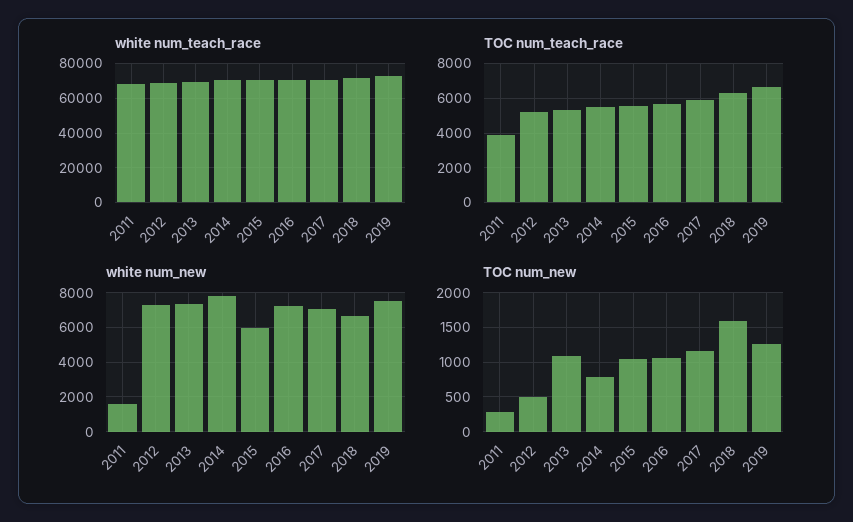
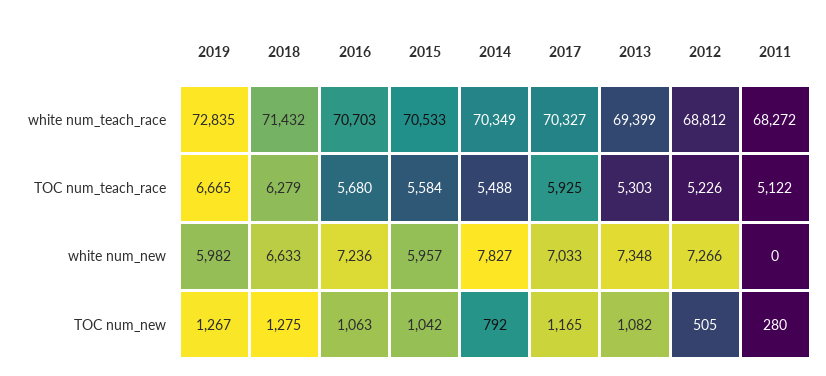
  {
    "white num_teach_race": {
      "2011": 68272,
      "2012": 68812,
      "2013": 69399,
      "2014": 70349,
      "2015": 70533,
      "2016": 70703,
      "2017": 70327,
      "2018": 71432,
      "2019": 72835
    },
    "TOC num_teach_race": {
-     "2011": 4000,
+     "2011": 5122,
      "2012": 5226,
      "2013": 5303,
      "2014": 5488,
      "2015": 5584,
      "2016": 5680,
      "2017": 5925,
      "2018": 6279,
      "2019": 6665
    },
    "white num_new": {
-     "2011": 1500,
+     "2011": 0,
      "2012": 7266,
      "2013": 7348,
      "2014": 7827,
      "2015": 5957,
      "2016": 7236,
      "2017": 7033,
      "2018": 6633,
-     "2019": 7500
+     "2019": 5982
    },
    "TOC num_new": {
      "2011": 280,
      "2012": 505,
      "2013": 1082,
      "2014": 792,
      "2015": 1042,
      "2016": 1063,
      "2017": 1165,
-     "2018": 1600,
+     "2018": 1275,
      "2019": 1267
    }
  }

